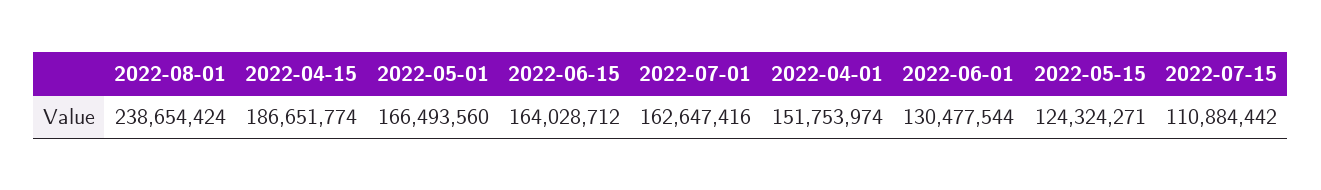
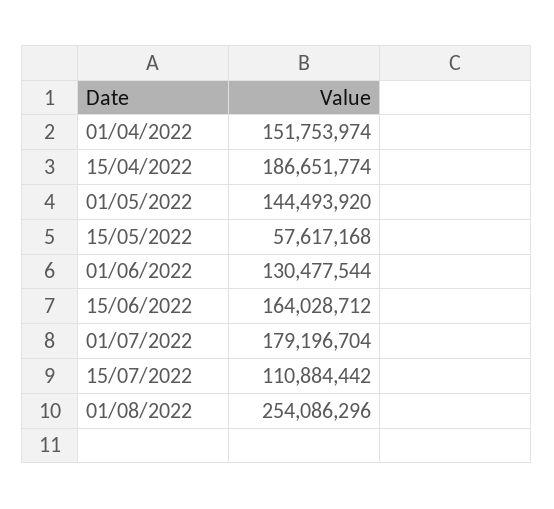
  {
-   "2022-08-01": 238654424,
+   "2022-08-01": 254086296,
    "2022-04-15": 186651774,
-   "2022-05-01": 166493560,
+   "2022-05-01": 144493920,
    "2022-06-15": 164028712,
-   "2022-07-01": 162647416,
+   "2022-07-01": 179196704,
    "2022-04-01": 151753974,
    "2022-06-01": 130477544,
-   "2022-05-15": 124324271,
+   "2022-05-15": 57617168,
    "2022-07-15": 110884442
  }

